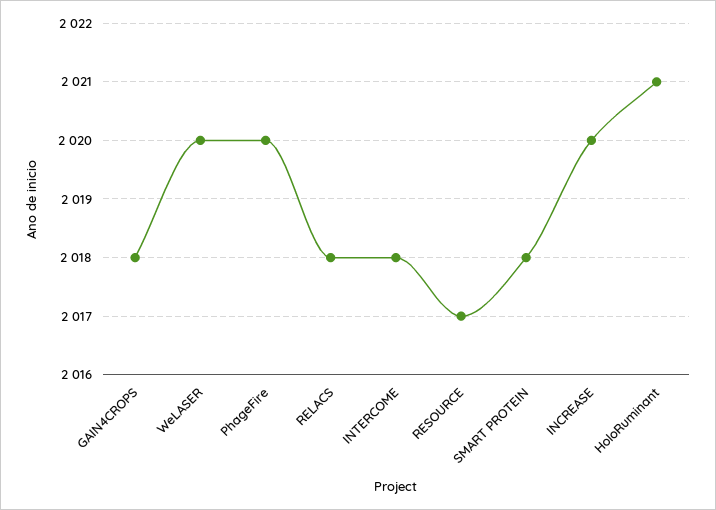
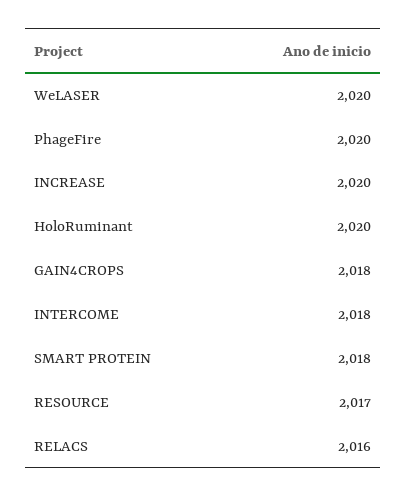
  {
    "GAIN4CROPS": 2018,
    "WeLASER": 2020,
    "PhageFire": 2020,
-   "RELACS": 2018,
+   "RELACS": 2016,
    "INTERCOME": 2018,
    "RESOURCE": 2017,
    "SMART PROTEIN": 2018,
    "INCREASE": 2020,
-   "HoloRuminant": 2021
+   "HoloRuminant": 2020
  }

